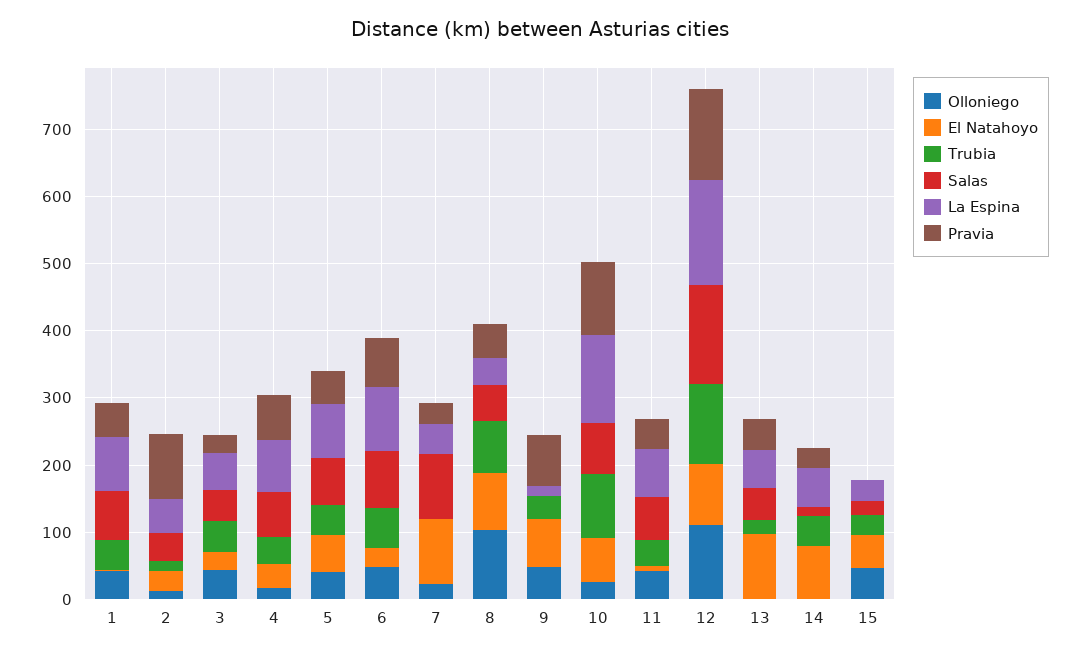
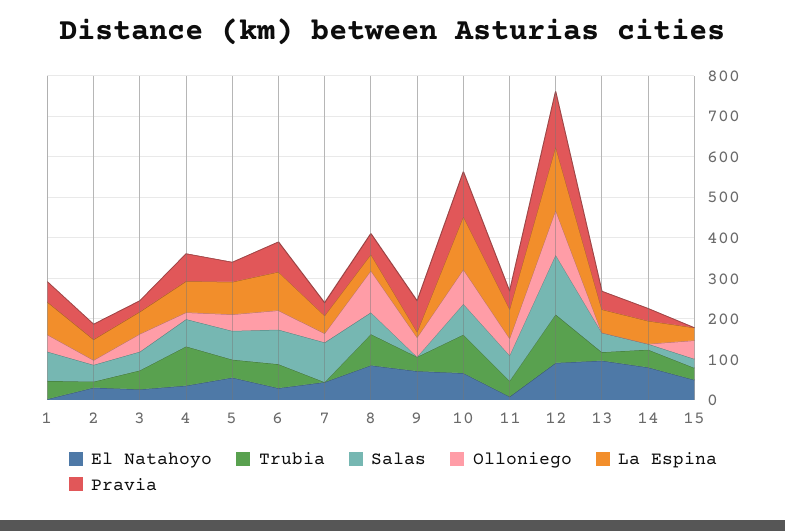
  {
    "Olloniego": {
      "1": 40,
      "2": 20,
      "3": 40,
      "4": 20,
      "5": 40,
      "6": 40,
      "7": 20,
      "8": 100,
      "9": 40,
-     "10": 20,
+     "10": 80,
      "11": 40,
      "12": 120,
      "13": 0,
      "14": 0,
      "15": 40
    },
    "El Natahoyo": {
      "1": 0,
      "2": 40,
      "3": 20,
      "4": 40,
      "5": 60,
      "6": 20,
-     "7": 100,
+     "7": 40,
      "8": 80,
      "9": 80,
      "10": 60,
      "11": 0,
      "12": 100,
      "13": 100,
      "14": 80,
      "15": 40
    },
    "Trubia": {
      "1": 40,
      "2": 20,
      "3": 40,
-     "4": 40,
+     "4": 100,
      "5": 40,
      "6": 60,
      "7": 0,
      "8": 80,
      "9": 40,
      "10": 100,
      "11": 40,
      "12": 120,
      "13": 20,
      "14": 40,
      "15": 40
    },
    "Salas": {
      "1": 80,
      "2": 40,
      "3": 40,
      "4": 60,
      "5": 80,
      "6": 80,
      "7": 100,
      "8": 60,
      "9": 0,
      "10": 80,
      "11": 60,
      "12": 140,
      "13": 40,
      "14": 20,
      "15": 20
    },
    "La Espina": {
      "1": 80,
      "2": 60,
      "3": 60,
      "4": 80,
      "5": 80,
      "6": 100,
      "7": 40,
      "8": 40,
      "9": 20,
      "10": 140,
      "11": 80,
      "12": 160,
      "13": 60,
      "14": 60,
      "15": 40
    },
    "Pravia": {
      "1": 60,
-     "2": 100,
+     "2": 40,
      "3": 20,
      "4": 60,
      "5": 40,
      "6": 80,
      "7": 40,
      "8": 60,
      "9": 80,
      "10": 120,
      "11": 40,
      "12": 140,
      "13": 40,
      "14": 40,
      "15": 0
    }
  }

